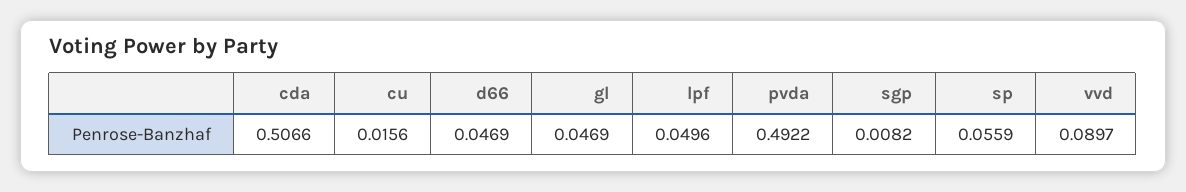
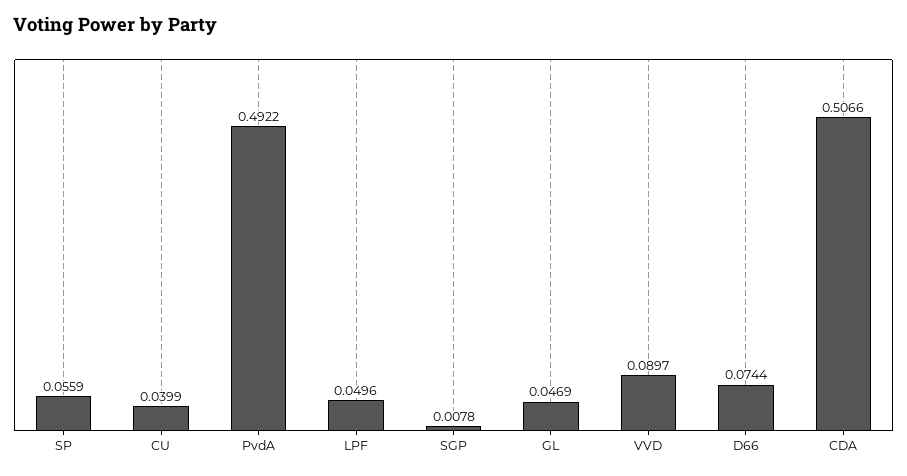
  {
    "cda": 0.5066,
-   "cu": 0.0156,
+   "cu": 0.0399,
-   "d66": 0.0469,
+   "d66": 0.0744,
    "gl": 0.0469,
    "lpf": 0.0496,
    "pvda": 0.4922,
-   "sgp": 0.0082,
+   "sgp": 0.0078,
    "sp": 0.0559,
    "vvd": 0.0897
  }

